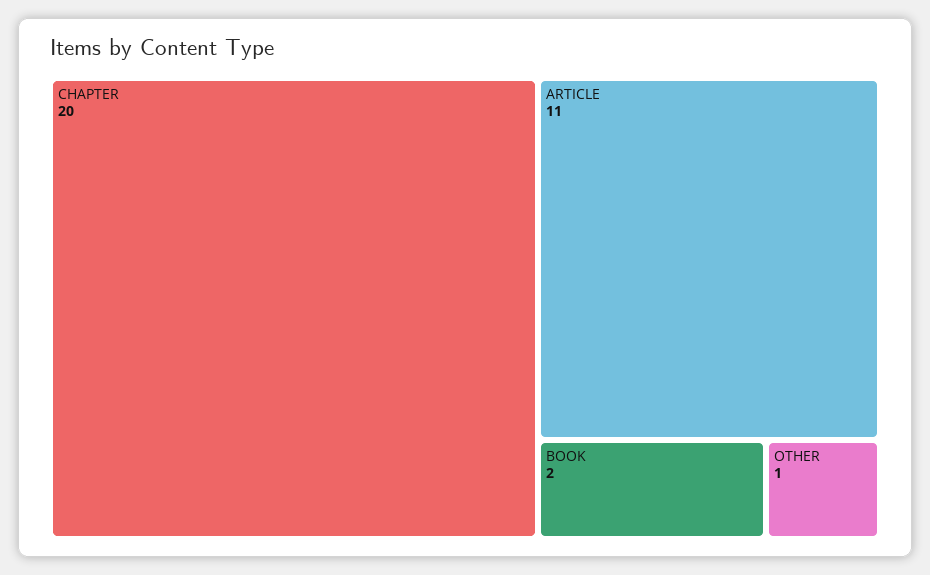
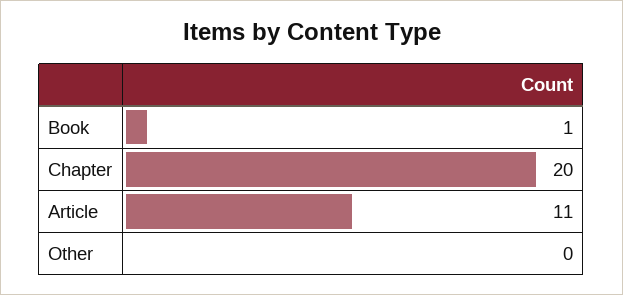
  {
    "CHAPTER": 20,
    "ARTICLE": 11,
-   "BOOK": 2,
+   "BOOK": 1,
-   "OTHER": 1
+   "OTHER": 0
  }

